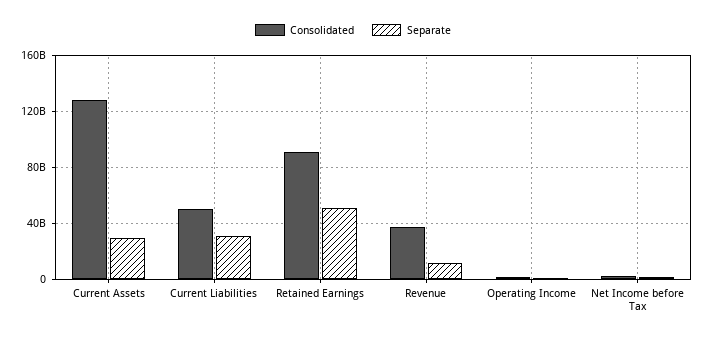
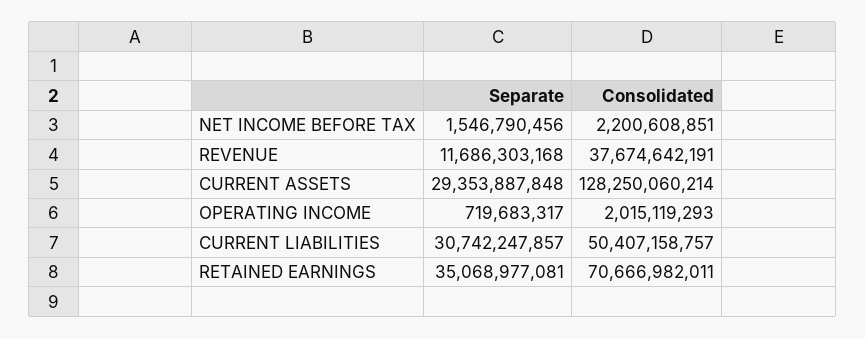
  {
    "Consolidated": {
      "Current Assets": 128250060214,
      "Current Liabilities": 50407158757,
-     "Retained Earnings": 90000000000,
+     "Retained Earnings": 70666982011,
      "Revenue": 37674642191,
      "Operating Income": 2015119293,
      "Net Income before Tax": 2200608851
    },
    "Separate": {
      "Current Assets": 29353887848,
      "Current Liabilities": 30742247857,
-     "Retained Earnings": 50000000000,
+     "Retained Earnings": 35068977081,
      "Revenue": 11686303168,
      "Operating Income": 719683317,
      "Net Income before Tax": 1546790456
    }
  }

